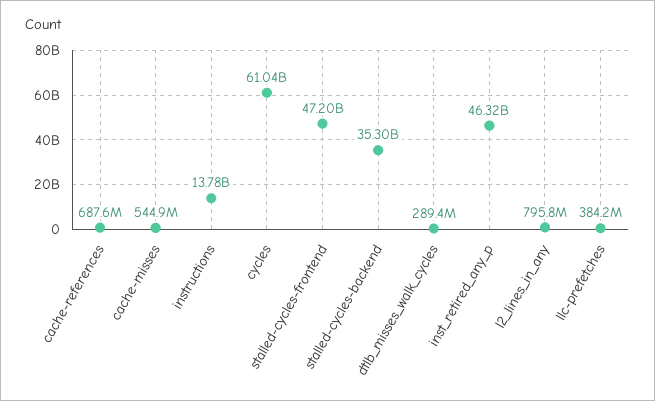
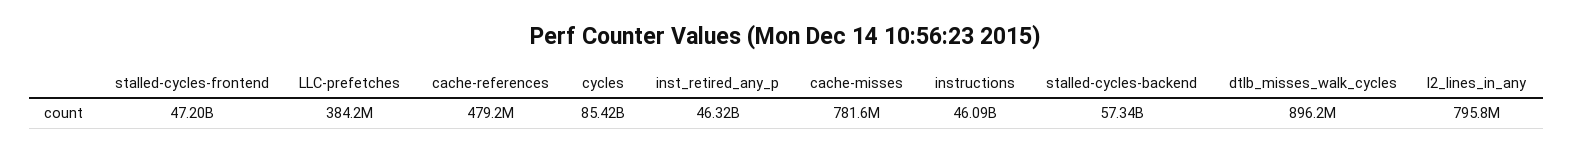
  {
-   "cache-references": 687600000,
+   "cache-references": 479200000,
-   "cache-misses": 544900000,
+   "cache-misses": 781600000,
-   "instructions": 13780000000,
+   "instructions": 46090000000,
-   "cycles": 61040000000,
+   "cycles": 85420000000,
    "stalled-cycles-frontend": 47200000000,
-   "stalled-cycles-backend": 35300000000,
+   "stalled-cycles-backend": 57340000000,
-   "dtlb_misses_walk_cycles": 289400000,
+   "dtlb_misses_walk_cycles": 896200000,
    "inst_retired_any_p": 46320000000,
    "l2_lines_in_any": 795800000,
    "llc-prefetches": 384200000
  }

